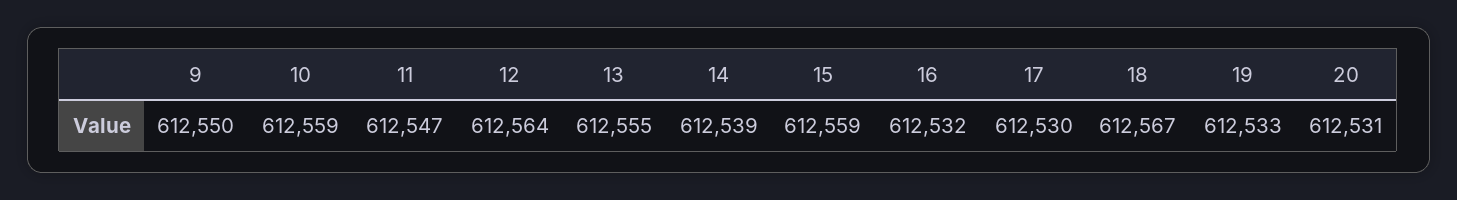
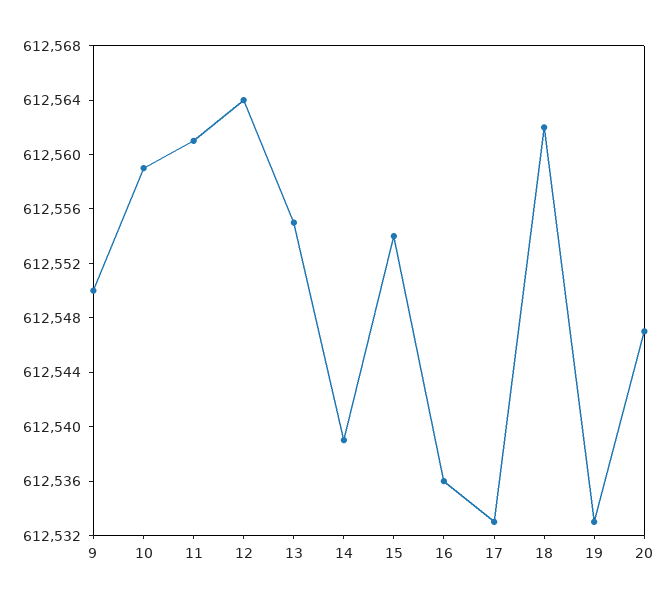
  {
    "9": 612550,
    "10": 612559,
-   "11": 612547,
+   "11": 612561,
    "12": 612564,
    "13": 612555,
    "14": 612539,
-   "15": 612559,
+   "15": 612554,
-   "16": 612532,
+   "16": 612536,
-   "17": 612530,
+   "17": 612533,
-   "18": 612567,
+   "18": 612562,
    "19": 612533,
-   "20": 612531
+   "20": 612547
  }

